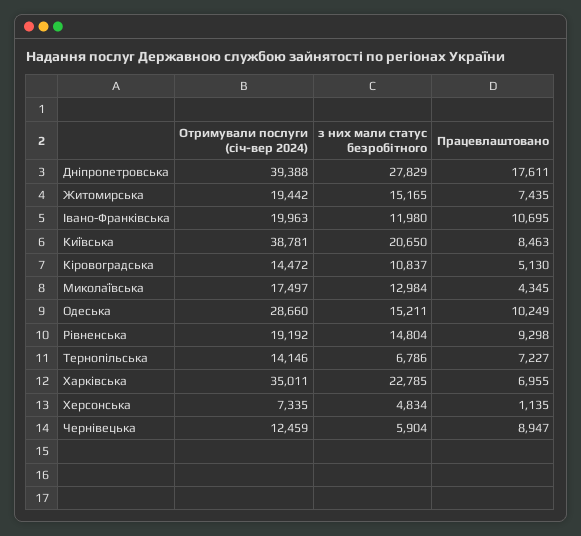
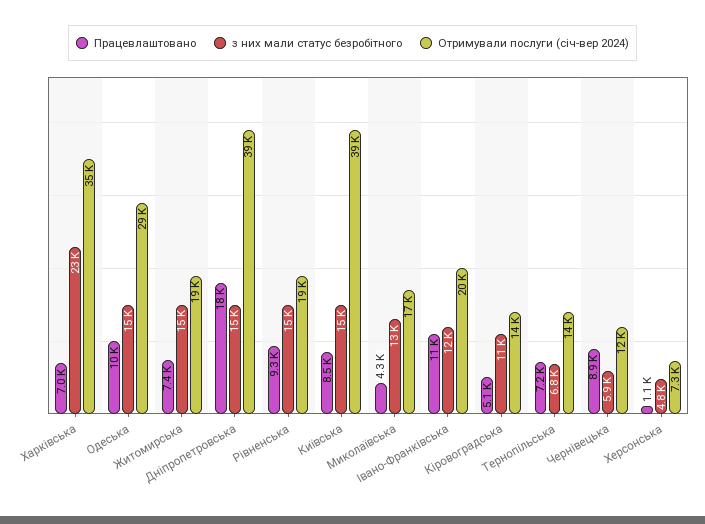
  {
    "Отримували послуги (січ-вер 2024)": {
      "Дніпропетровська": 39388,
      "Житомирська": 19442,
      "Івано-Франківська": 19963,
      "Київська": 38781,
      "Кіровоградська": 14472,
      "Миколаївська": 17497,
      "Одеська": 28660,
      "Рівненська": 19192,
      "Тернопільська": 14146,
      "Харківська": 35011,
      "Херсонська": 7335,
      "Чернівецька": 12459
    },
    "з них мали статус безробітного": {
-     "Дніпропетровська": 27829,
+     "Дніпропетровська": 15000,
      "Житомирська": 15165,
      "Івано-Франківська": 11980,
-     "Київська": 20650,
+     "Київська": 15000,
      "Кіровоградська": 10837,
      "Миколаївська": 12984,
      "Одеська": 15211,
      "Рівненська": 14804,
      "Тернопільська": 6786,
      "Харківська": 22785,
      "Херсонська": 4834,
      "Чернівецька": 5904
    },
    "Працевлаштовано": {
      "Дніпропетровська": 17611,
      "Житомирська": 7435,
      "Івано-Франківська": 10695,
      "Київська": 8463,
      "Кіровоградська": 5130,
      "Миколаївська": 4345,
      "Одеська": 10249,
      "Рівненська": 9298,
      "Тернопільська": 7227,
      "Харківська": 6955,
      "Херсонська": 1135,
      "Чернівецька": 8947
    }
  }

